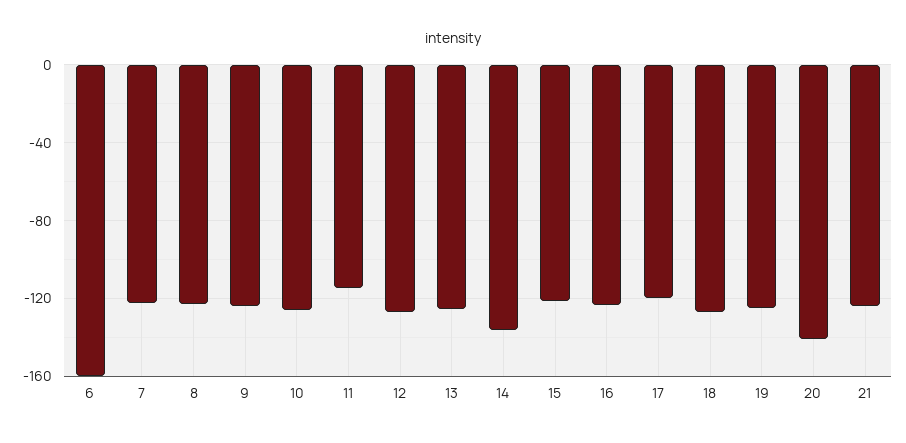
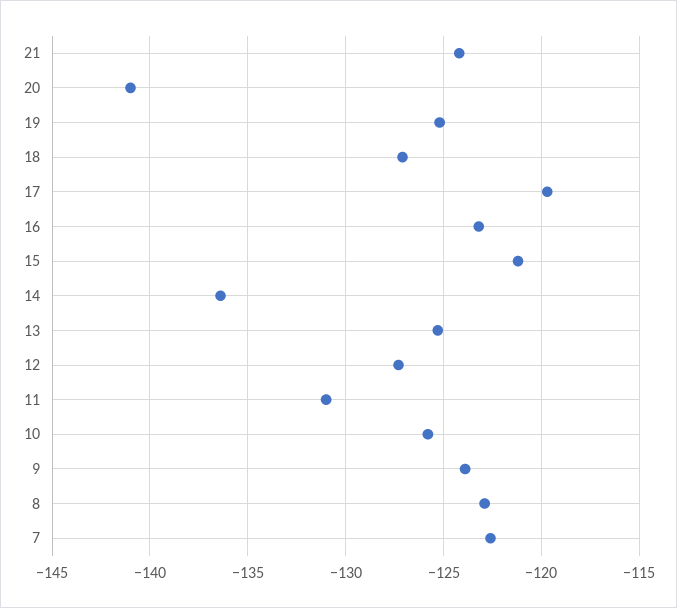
  {
-   "6": -160,
    "7": -122.5,
    "8": -123,
    "9": -124,
    "10": -126,
-   "11": -115,
+   "11": -131,
    "12": -127.5,
    "13": -125.5,
    "14": -136.5,
    "15": -121,
    "16": -123,
    "17": -119.5,
    "18": -127,
    "19": -125,
    "20": -141,
    "21": -124
  }

